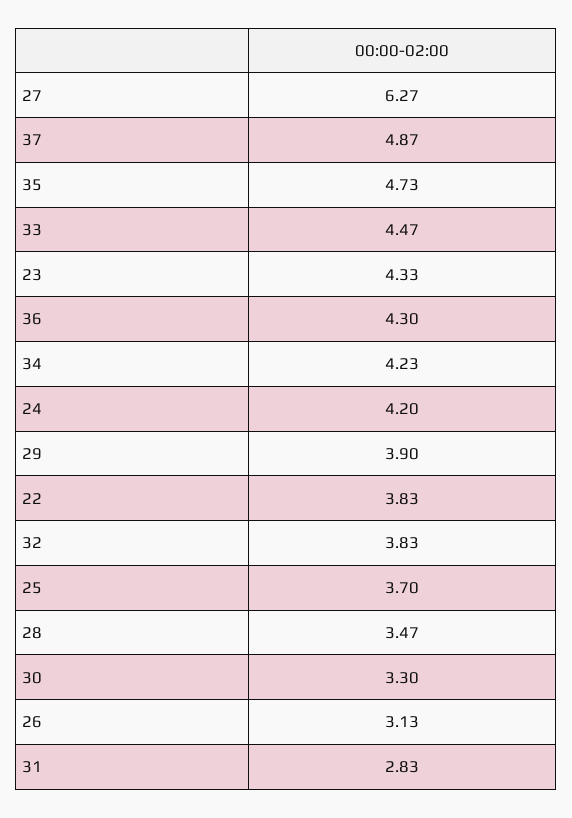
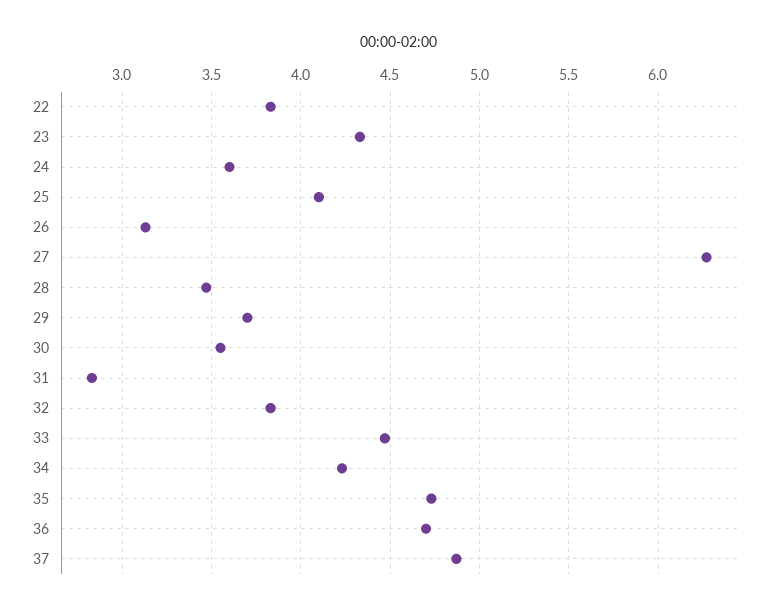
  {
    "27": 6.27,
    "37": 4.87,
    "35": 4.73,
    "33": 4.47,
    "23": 4.33,
-   "36": 4.3,
+   "36": 4.7,
    "34": 4.23,
-   "24": 4.2,
+   "24": 3.6,
-   "29": 3.9,
+   "29": 3.7,
    "22": 3.83,
    "32": 3.83,
-   "25": 3.7,
+   "25": 4.1,
    "28": 3.47,
-   "30": 3.3,
+   "30": 3.55,
    "26": 3.13,
    "31": 2.83
  }

